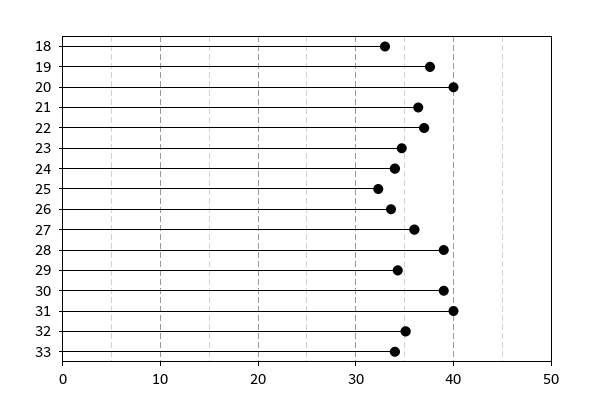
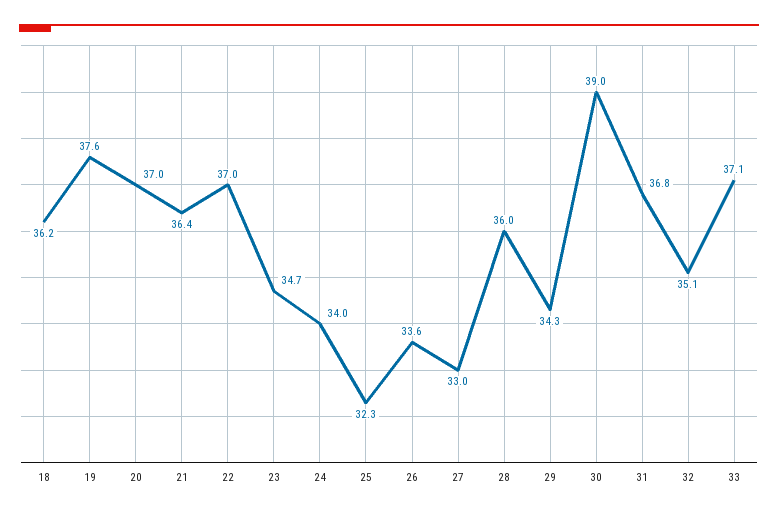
  {
-   "18": 33,
+   "18": 36.2,
    "19": 37.6,
-   "20": 40,
+   "20": 37,
    "21": 36.4,
    "22": 37,
    "23": 34.7,
    "24": 34,
    "25": 32.3,
    "26": 33.6,
-   "27": 36,
+   "27": 33,
-   "28": 39,
+   "28": 36,
    "29": 34.3,
    "30": 39,
-   "31": 40,
+   "31": 36.8,
    "32": 35.1,
-   "33": 34
+   "33": 37.1
  }

